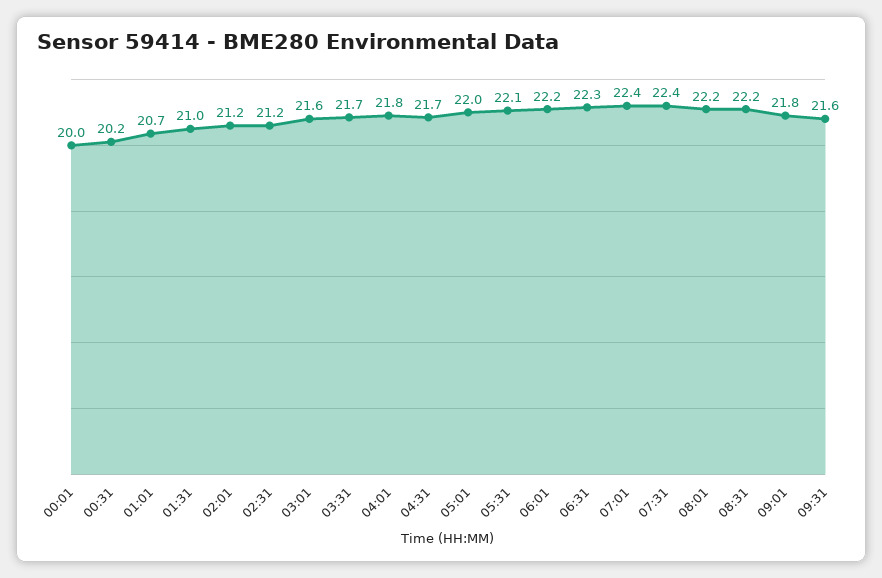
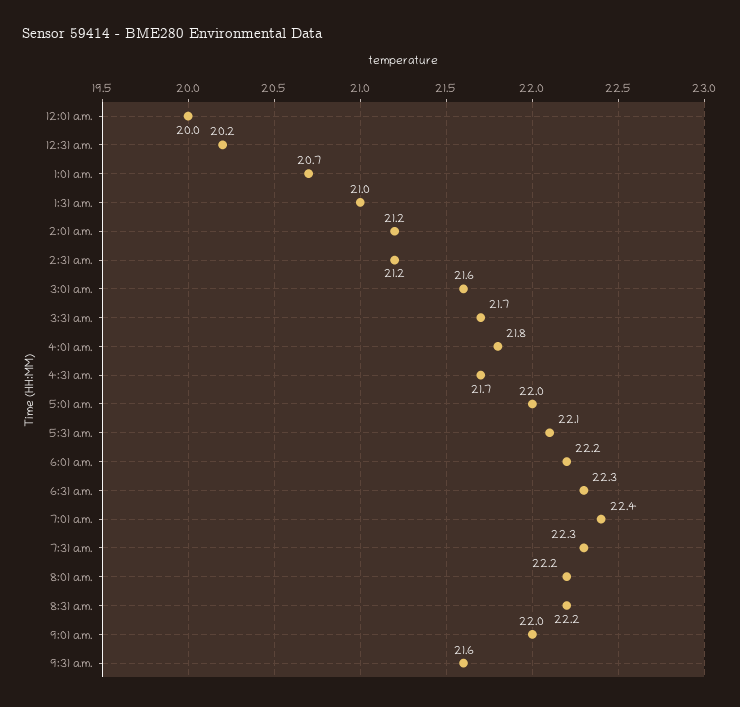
  {
    "00:01": 20,
    "00:31": 20.2,
    "01:01": 20.7,
    "01:31": 21,
    "02:01": 21.2,
    "02:31": 21.2,
    "03:01": 21.6,
    "03:31": 21.7,
    "04:01": 21.8,
    "04:31": 21.7,
    "05:01": 22,
    "05:31": 22.1,
    "06:01": 22.2,
    "06:31": 22.3,
    "07:01": 22.4,
-   "07:31": 22.4,
+   "07:31": 22.3,
    "08:01": 22.2,
    "08:31": 22.2,
-   "09:01": 21.8,
+   "09:01": 22,
    "09:31": 21.6
  }

